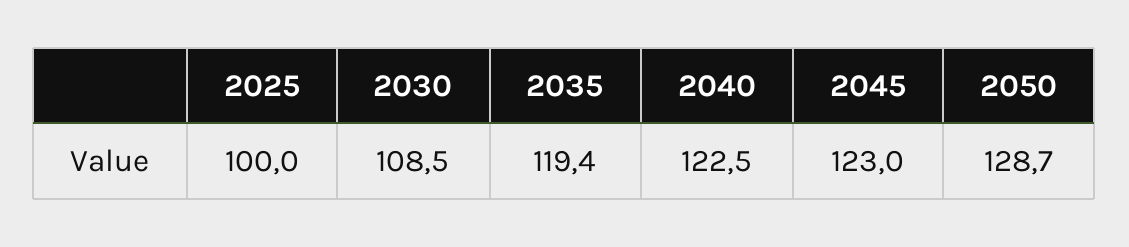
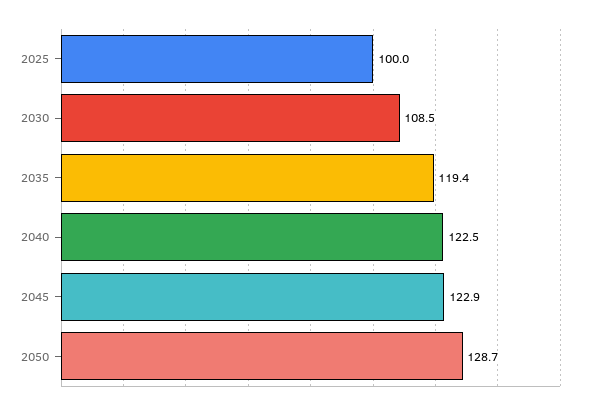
  {
    "2025": 100,
    "2030": 108.5,
    "2035": 119.4,
    "2040": 122.5,
-   "2045": 123,
+   "2045": 122.9,
    "2050": 128.7
  }

